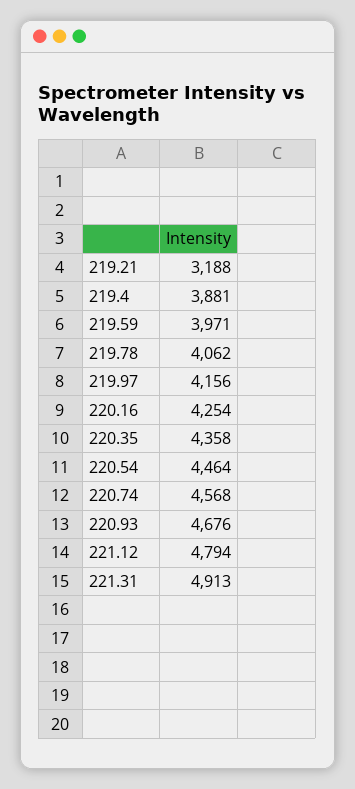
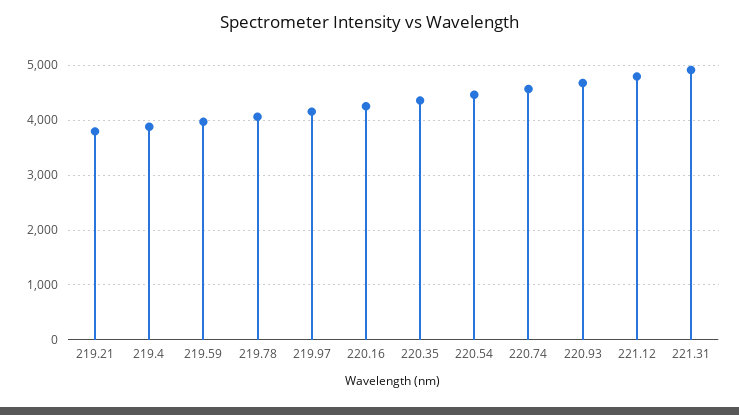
  {
-   "219.21": 3188,
+   "219.21": 3800,
    "219.4": 3881,
    "219.59": 3971,
    "219.78": 4062,
    "219.97": 4156,
    "220.16": 4254,
    "220.35": 4358,
    "220.54": 4464,
    "220.74": 4568,
    "220.93": 4676,
    "221.12": 4794,
    "221.31": 4913
  }

